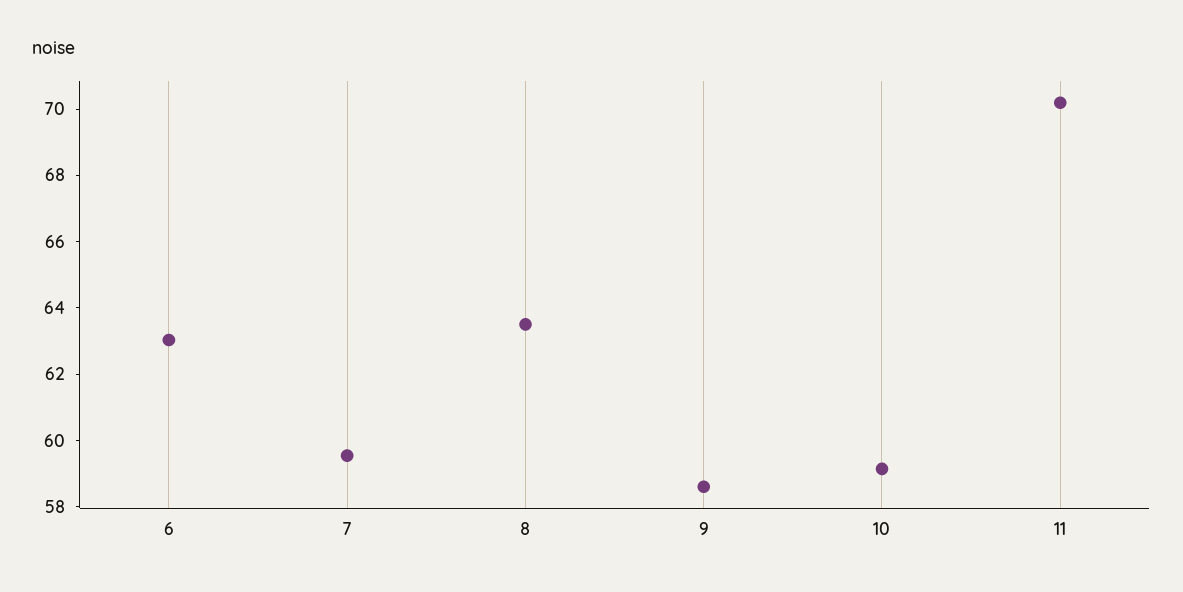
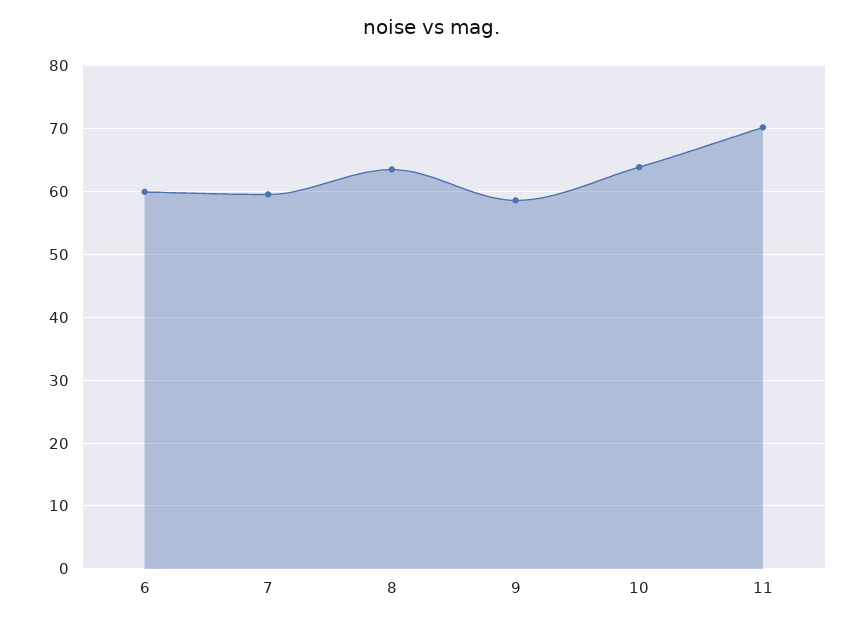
  {
-   "6": 63,
+   "6": 60,
    "7": 59.5,
    "8": 63.5,
    "9": 58.5,
-   "10": 59,
+   "10": 64,
    "11": 70
  }

